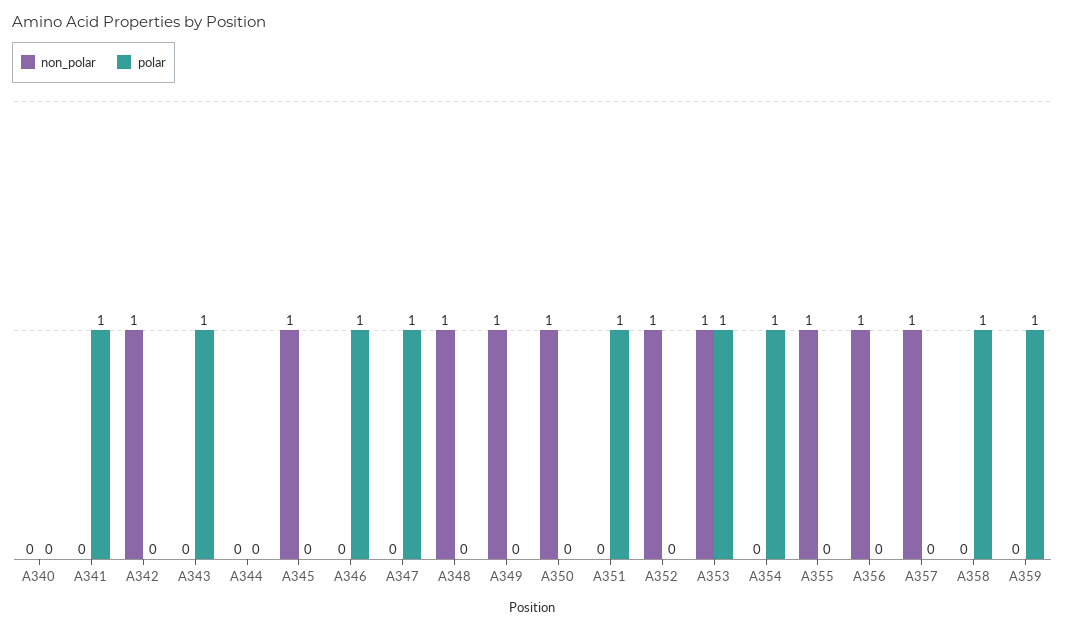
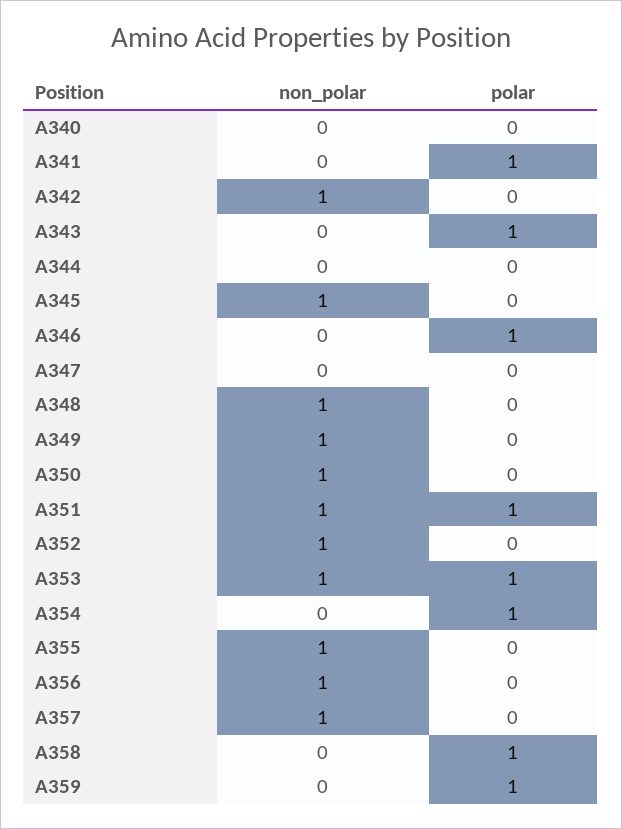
  {
    "non_polar": {
      "A340": 0,
      "A341": 0,
      "A342": 1,
      "A343": 0,
      "A344": 0,
      "A345": 1,
      "A346": 0,
      "A347": 0,
      "A348": 1,
      "A349": 1,
      "A350": 1,
-     "A351": 0,
+     "A351": 1,
      "A352": 1,
      "A353": 1,
      "A354": 0,
      "A355": 1,
      "A356": 1,
      "A357": 1,
      "A358": 0,
      "A359": 0
    },
    "polar": {
      "A340": 0,
      "A341": 1,
      "A342": 0,
      "A343": 1,
      "A344": 0,
      "A345": 0,
      "A346": 1,
-     "A347": 1,
+     "A347": 0,
      "A348": 0,
      "A349": 0,
      "A350": 0,
      "A351": 1,
      "A352": 0,
      "A353": 1,
      "A354": 1,
      "A355": 0,
      "A356": 0,
      "A357": 0,
      "A358": 1,
      "A359": 1
    }
  }

